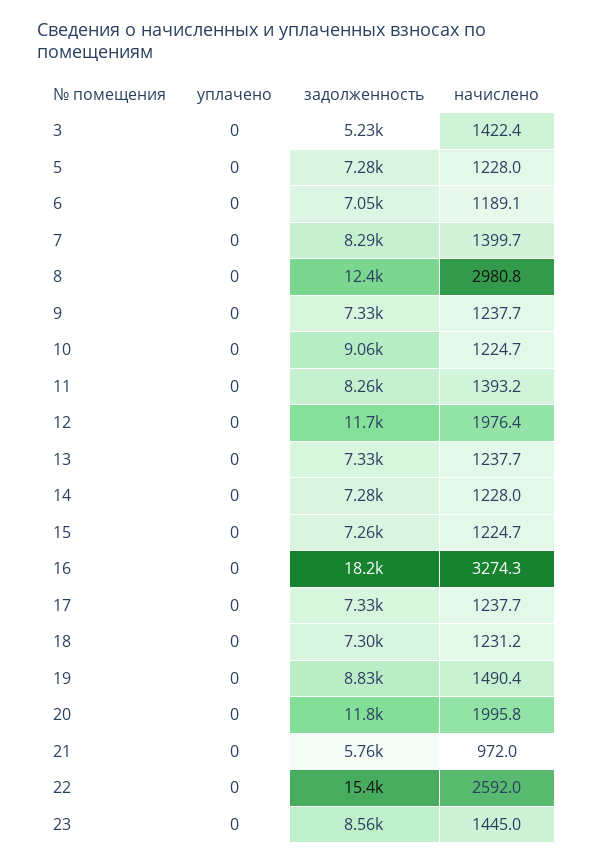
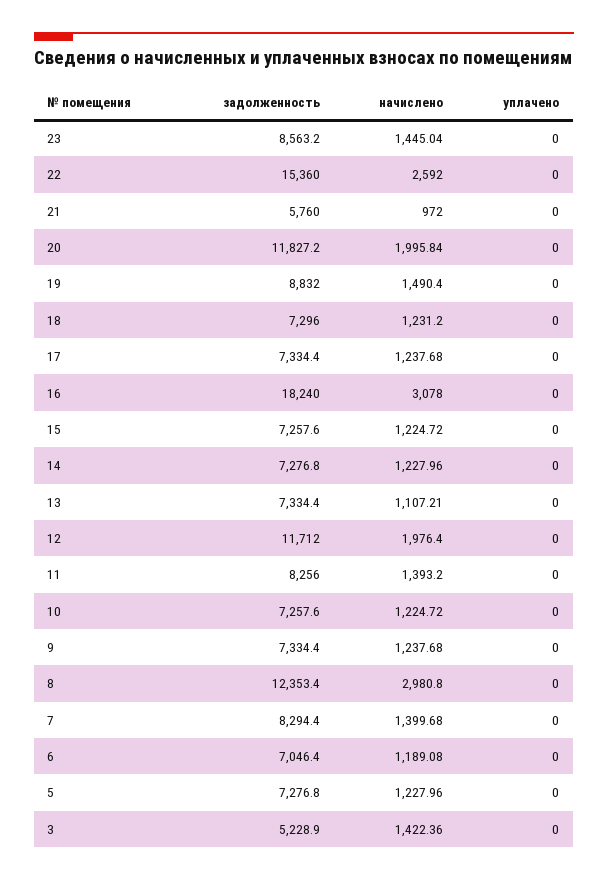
  {
    "уплачено": {
      "3": 0,
      "5": 0,
      "6": 0,
      "7": 0,
      "8": 0,
      "9": 0,
      "10": 0,
      "11": 0,
      "12": 0,
      "13": 0,
      "14": 0,
      "15": 0,
      "16": 0,
      "17": 0,
      "18": 0,
      "19": 0,
      "20": 0,
      "21": 0,
      "22": 0,
      "23": 0
    },
    "задолженность": {
      "3": 5228.9,
      "5": 7276.8,
      "6": 7046.4,
      "7": 8294.4,
      "8": 12353.4,
      "9": 7334.4,
-     "10": 9060,
+     "10": 7257.6,
      "11": 8256,
      "12": 11712,
      "13": 7334.4,
      "14": 7276.8,
      "15": 7257.6,
      "16": 18240,
      "17": 7334.4,
      "18": 7296,
      "19": 8832,
      "20": 11827.2,
      "21": 5760,
      "22": 15360,
      "23": 8563.2
    },
    "начислено": {
      "3": 1422.36,
      "5": 1227.96,
      "6": 1189.08,
      "7": 1399.68,
      "8": 2980.8,
      "9": 1237.68,
      "10": 1224.72,
      "11": 1393.2,
      "12": 1976.4,
-     "13": 1237.7,
+     "13": 1107.21,
      "14": 1227.96,
      "15": 1224.72,
-     "16": 3274.3,
+     "16": 3078,
      "17": 1237.68,
      "18": 1231.2,
      "19": 1490.4,
      "20": 1995.84,
      "21": 972,
      "22": 2592,
      "23": 1445.04
    }
  }

